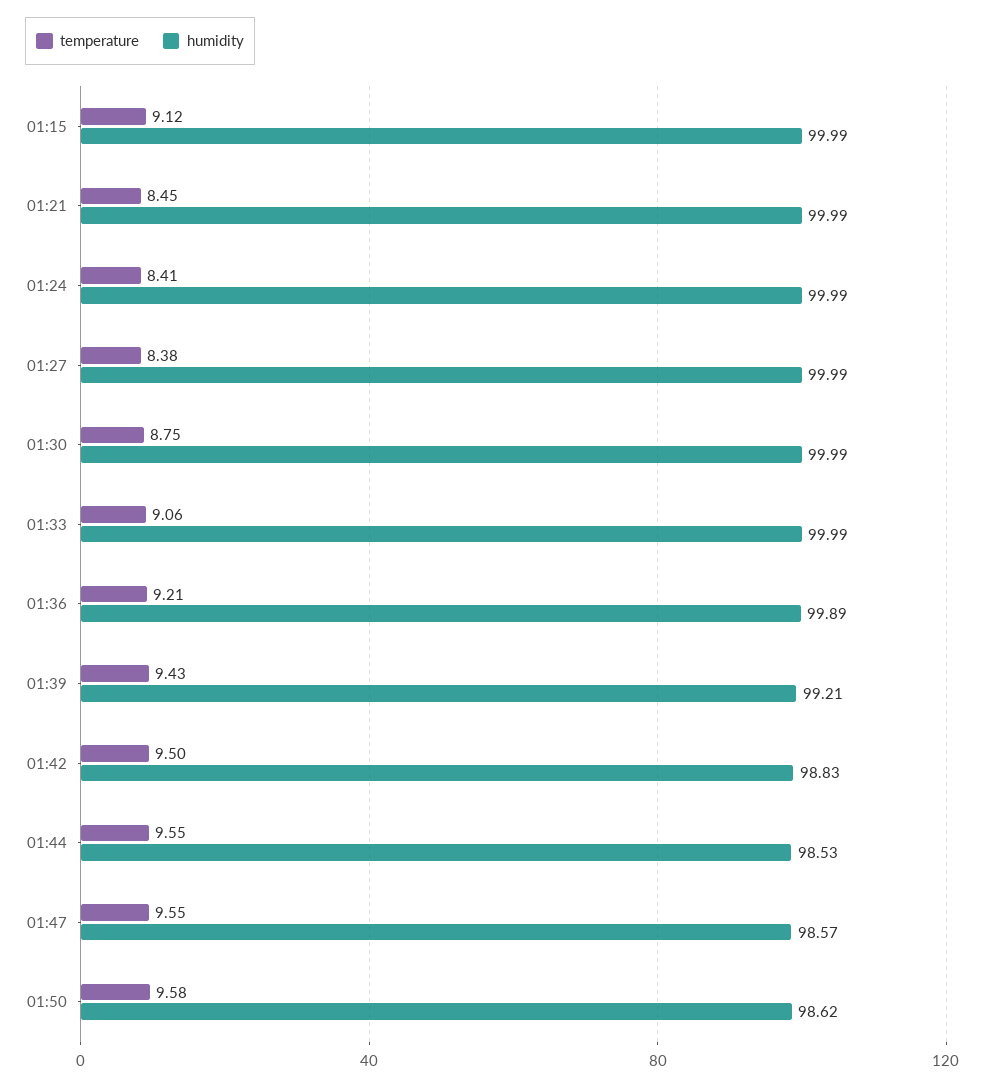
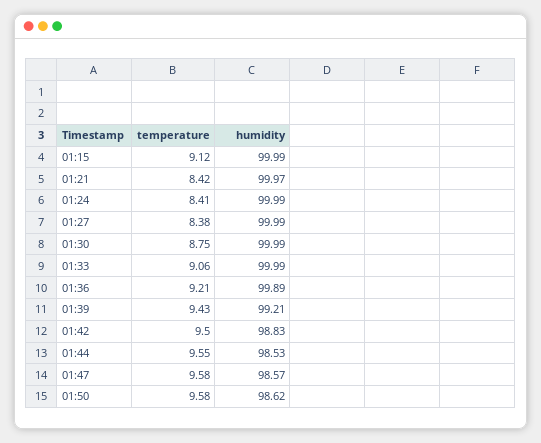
  {
    "temperature": {
      "01:15": 9.12,
-     "01:21": 8.45,
+     "01:21": 8.42,
      "01:24": 8.41,
      "01:27": 8.38,
      "01:30": 8.75,
      "01:33": 9.06,
      "01:36": 9.21,
      "01:39": 9.43,
      "01:42": 9.5,
      "01:44": 9.55,
-     "01:47": 9.55,
+     "01:47": 9.58,
      "01:50": 9.58
    },
    "humidity": {
      "01:15": 99.99,
-     "01:21": 99.99,
+     "01:21": 99.97,
      "01:24": 99.99,
      "01:27": 99.99,
      "01:30": 99.99,
      "01:33": 99.99,
      "01:36": 99.89,
      "01:39": 99.21,
      "01:42": 98.83,
      "01:44": 98.53,
      "01:47": 98.57,
      "01:50": 98.62
    }
  }

